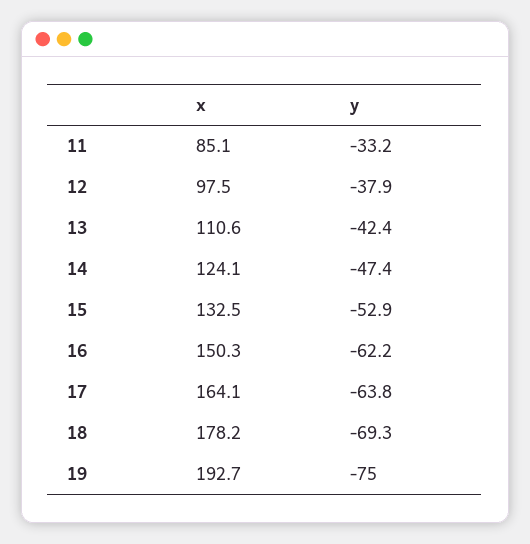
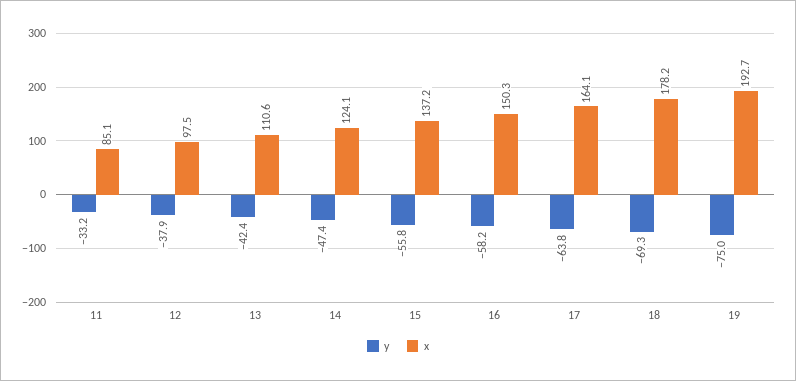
  {
    "x": {
      "11": 85.1,
      "12": 97.5,
      "13": 110.6,
      "14": 124.1,
-     "15": 132.5,
+     "15": 137.2,
      "16": 150.3,
      "17": 164.1,
      "18": 178.2,
      "19": 192.7
    },
    "y": {
      "11": -33.2,
      "12": -37.9,
      "13": -42.4,
      "14": -47.4,
-     "15": -52.9,
+     "15": -55.8,
-     "16": -62.2,
+     "16": -58.2,
      "17": -63.8,
      "18": -69.3,
      "19": -75
    }
  }

